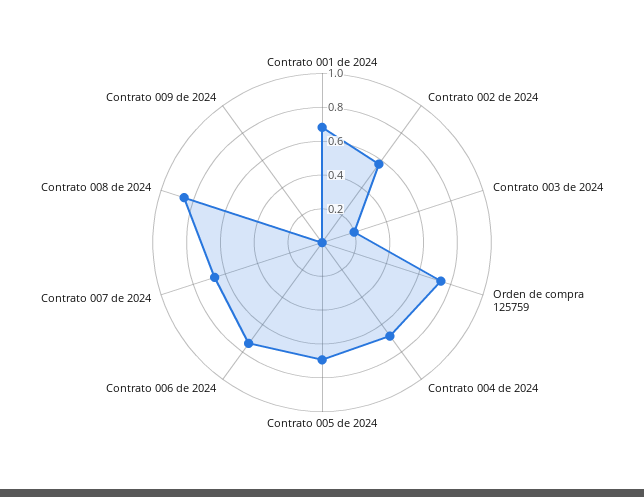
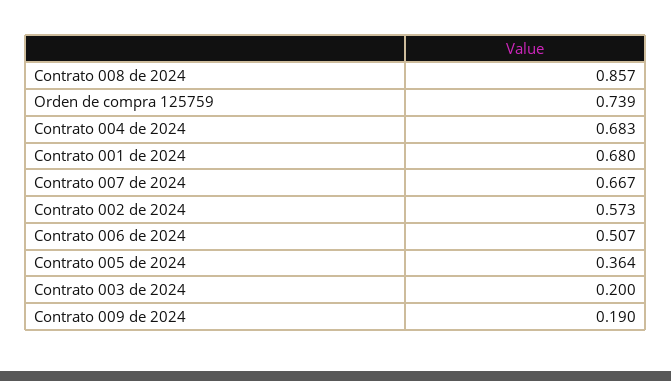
  {
    "Contrato 001 de 2024": 0.68,
    "Contrato 002 de 2024": 0.573,
    "Contrato 003 de 2024": 0.2,
    "Orden de compra 125759": 0.739,
    "Contrato 004 de 2024": 0.683,
-   "Contrato 005 de 2024": 0.7,
+   "Contrato 005 de 2024": 0.364,
-   "Contrato 006 de 2024": 0.75,
+   "Contrato 006 de 2024": 0.507,
    "Contrato 007 de 2024": 0.667,
    "Contrato 008 de 2024": 0.857,
-   "Contrato 009 de 2024": 0
+   "Contrato 009 de 2024": 0.19
  }

